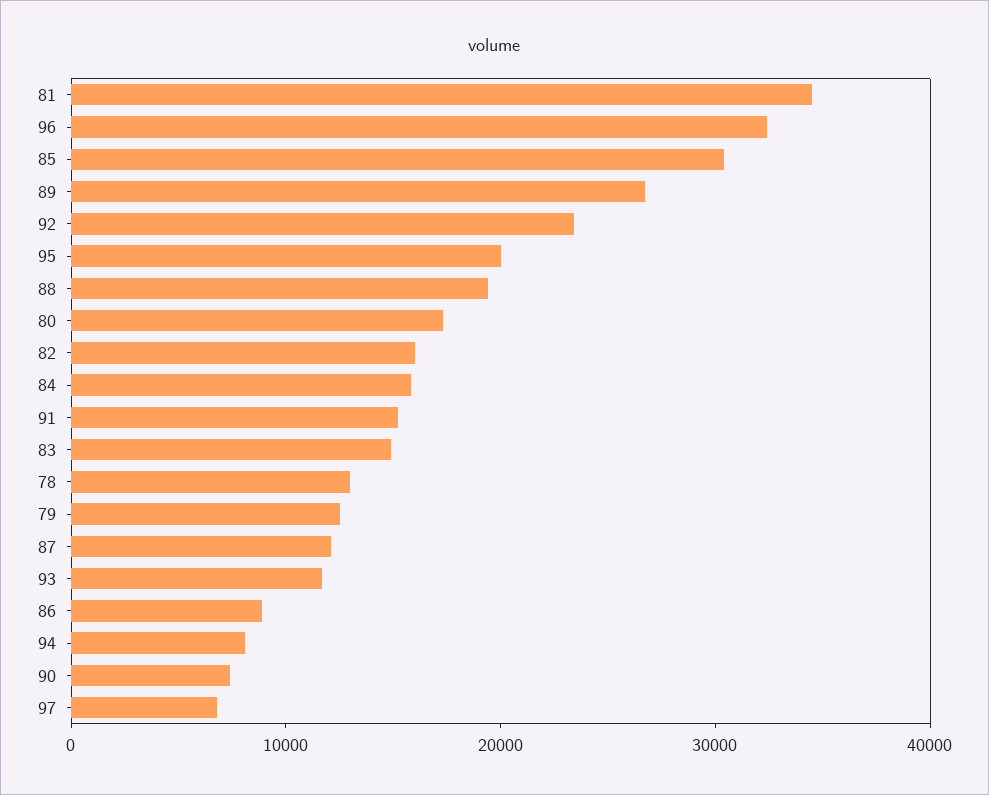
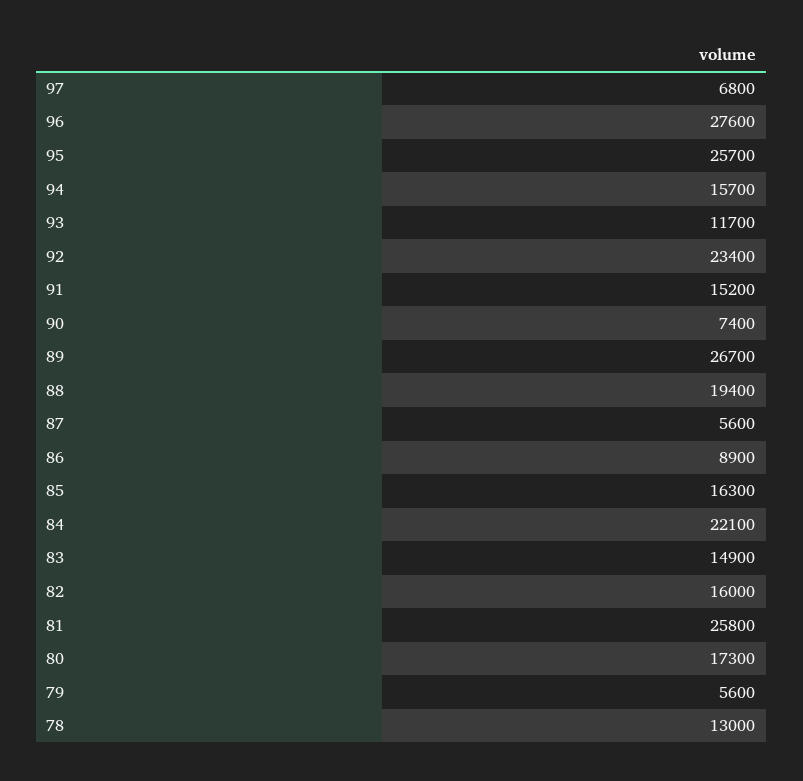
  {
-   "81": 34000,
+   "81": 25800,
-   "96": 32000,
+   "96": 27600,
-   "85": 30000,
+   "85": 16300,
    "89": 26700,
    "92": 23400,
-   "95": 20000,
+   "95": 25700,
    "88": 19400,
    "80": 17300,
    "82": 16000,
-   "84": 16000,
+   "84": 22100,
    "91": 15200,
    "83": 14900,
    "78": 13000,
-   "79": 12000,
+   "79": 5600,
-   "87": 12000,
+   "87": 5600,
    "93": 11700,
    "86": 8900,
-   "94": 8000,
+   "94": 15700,
    "90": 7400,
    "97": 6800
  }

